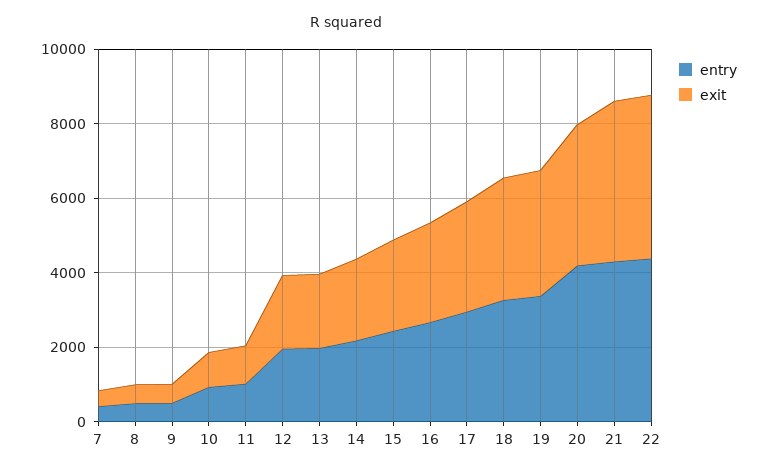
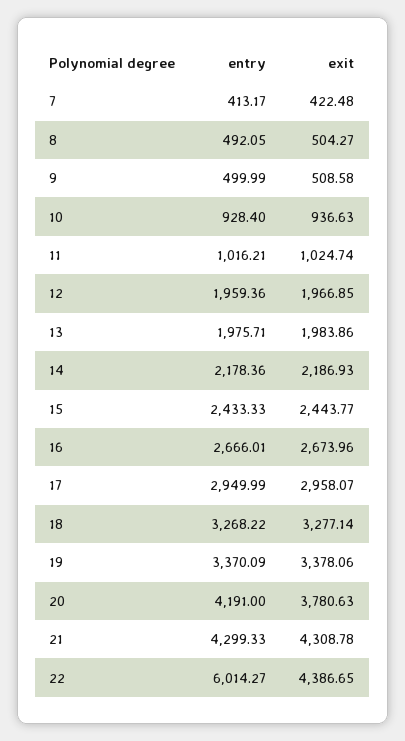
  {
    "entry": {
      "7": 413.17,
      "8": 492.05,
      "9": 499.99,
      "10": 928.4,
      "11": 1016.21,
      "12": 1959.36,
      "13": 1975.71,
      "14": 2178.36,
      "15": 2433.33,
      "16": 2666.01,
      "17": 2949.99,
      "18": 3268.22,
      "19": 3370.09,
      "20": 4191,
      "21": 4299.33,
-     "22": 4500
+     "22": 6014.27
    },
    "exit": {
      "7": 422.48,
      "8": 504.27,
      "9": 508.58,
      "10": 936.63,
      "11": 1024.74,
      "12": 1966.85,
      "13": 1983.86,
      "14": 2186.93,
      "15": 2443.77,
      "16": 2673.96,
      "17": 2958.07,
      "18": 3277.14,
      "19": 3378.06,
      "20": 3780.63,
      "21": 4308.78,
      "22": 4386.65
    }
  }

